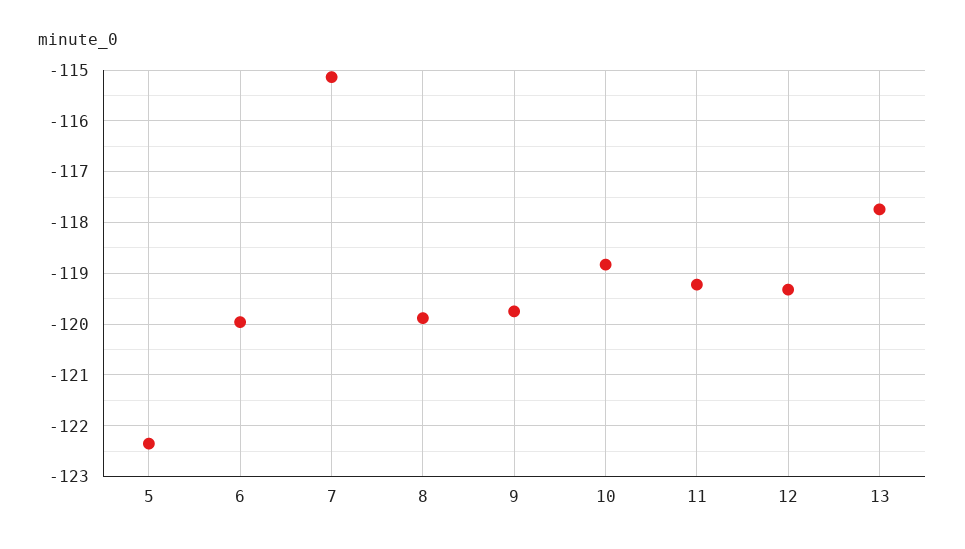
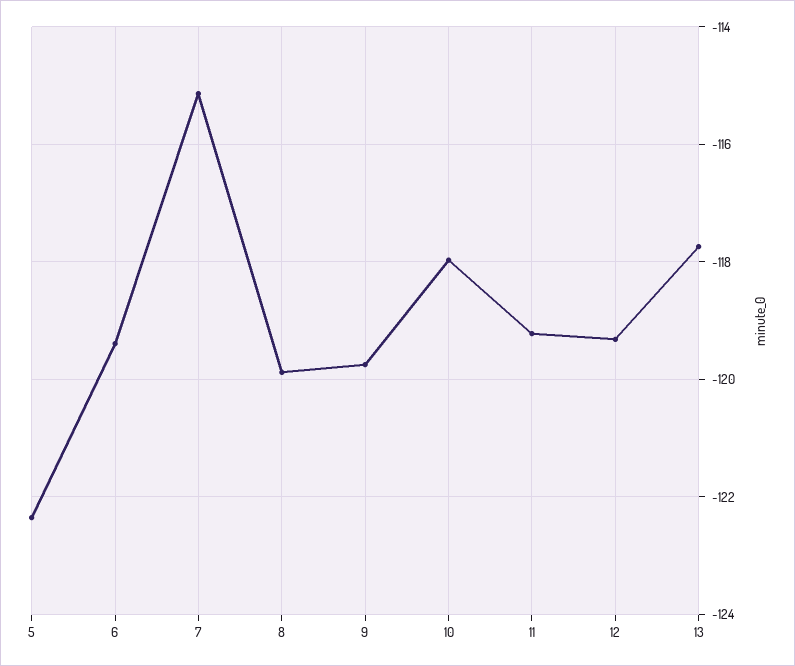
  {
    "5": -122.4,
-   "6": -120,
+   "6": -119.4,
    "7": -115.2,
    "8": -119.8,
    "9": -119.8,
-   "10": -118.8,
+   "10": -118,
    "11": -119.2,
    "12": -119.4,
    "13": -117.8
  }

